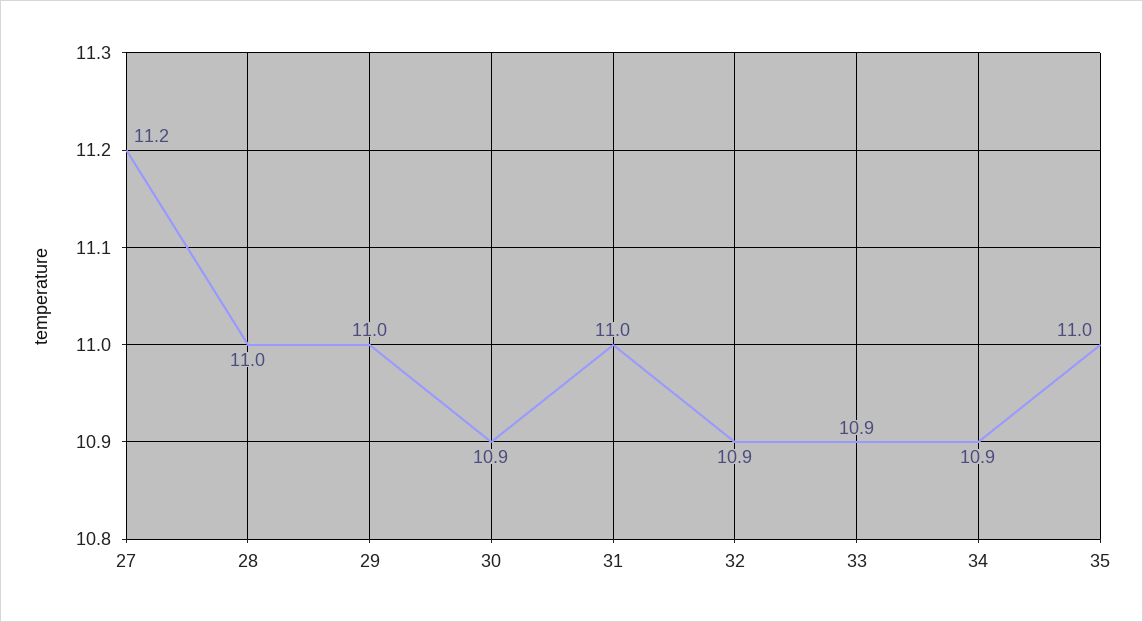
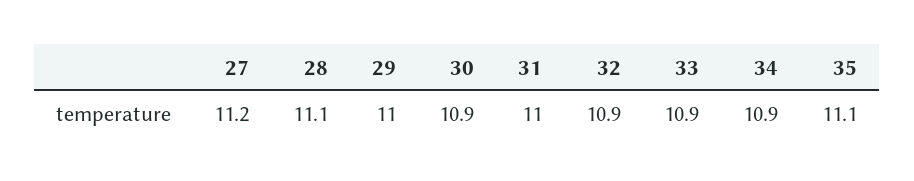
  {
    "27": 11.2,
-   "28": 11,
+   "28": 11.1,
    "29": 11,
    "30": 10.9,
    "31": 11,
    "32": 10.9,
    "33": 10.9,
    "34": 10.9,
-   "35": 11
+   "35": 11.1
  }

